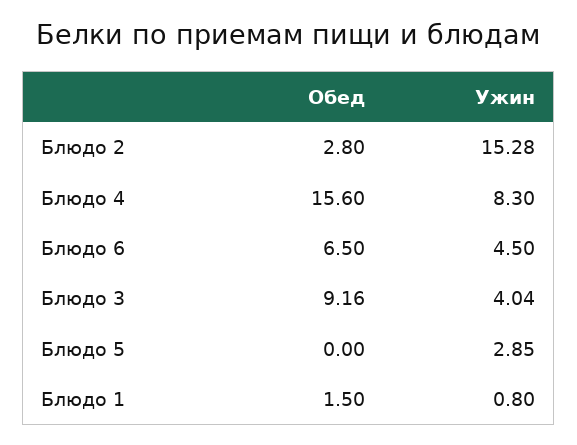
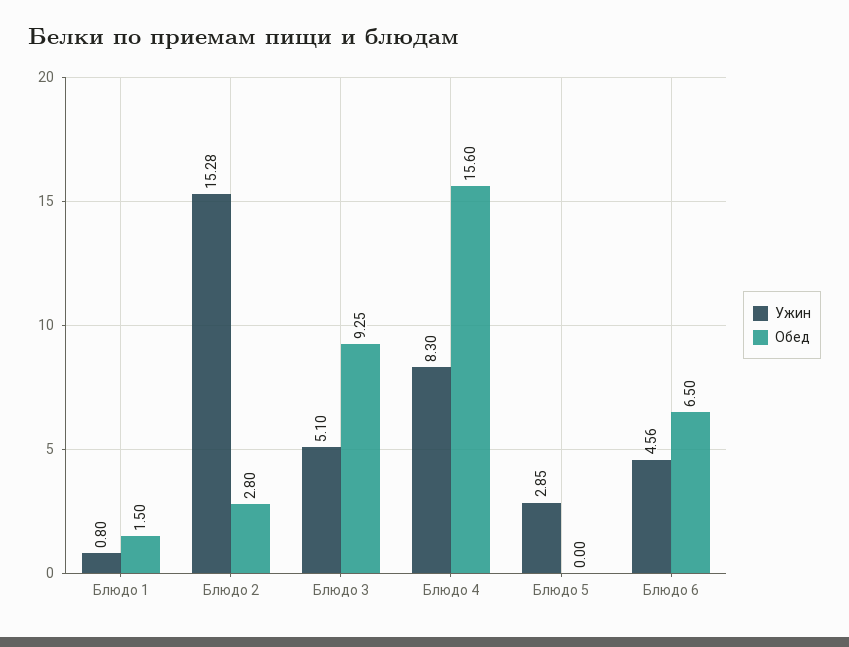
  {
    "Обед": {
      "Блюдо 2": 2.8,
      "Блюдо 4": 15.6,
      "Блюдо 6": 6.5,
-     "Блюдо 3": 9.16,
+     "Блюдо 3": 9.25,
      "Блюдо 5": 0,
      "Блюдо 1": 1.5
    },
    "Ужин": {
      "Блюдо 2": 15.28,
      "Блюдо 4": 8.3,
-     "Блюдо 6": 4.5,
+     "Блюдо 6": 4.56,
-     "Блюдо 3": 4.04,
+     "Блюдо 3": 5.1,
      "Блюдо 5": 2.85,
      "Блюдо 1": 0.8
    }
  }

